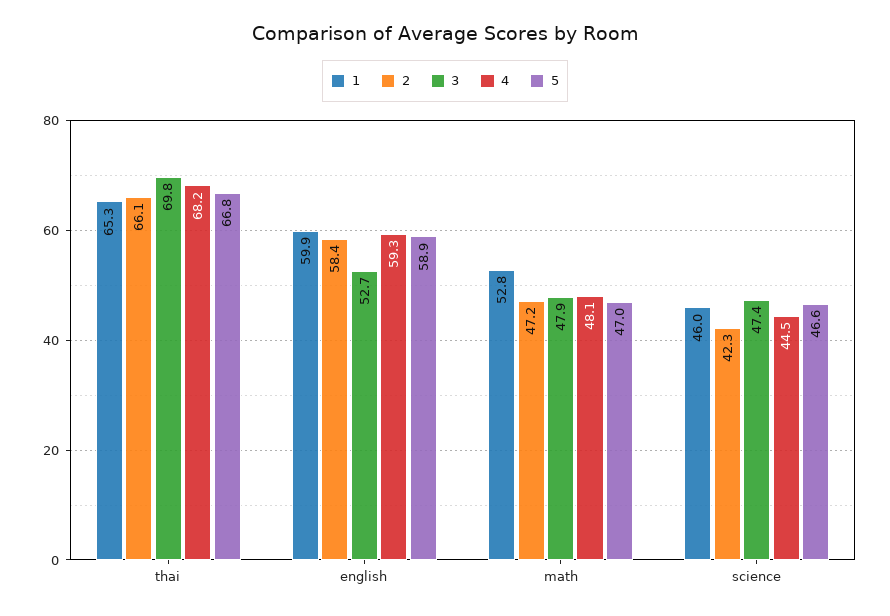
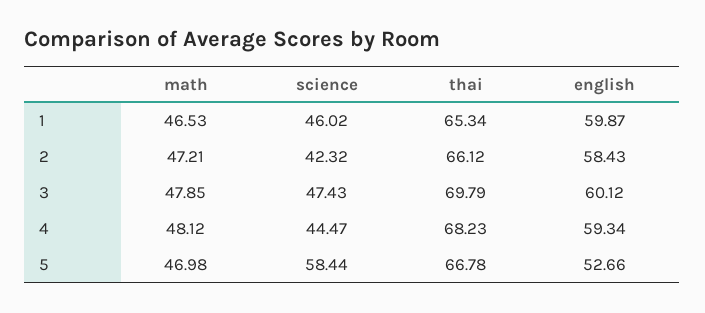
  {
    "1": {
      "thai": 65.34,
      "english": 59.87,
-     "math": 52.8,
+     "math": 46.53,
      "science": 46.02
    },
    "2": {
      "thai": 66.12,
      "english": 58.43,
      "math": 47.21,
      "science": 42.32
    },
    "3": {
      "thai": 69.79,
-     "english": 52.7,
+     "english": 60.12,
      "math": 47.85,
      "science": 47.43
    },
    "4": {
      "thai": 68.23,
      "english": 59.34,
      "math": 48.12,
      "science": 44.47
    },
    "5": {
      "thai": 66.78,
-     "english": 58.9,
+     "english": 52.66,
      "math": 46.98,
-     "science": 46.6
+     "science": 58.44
    }
  }

